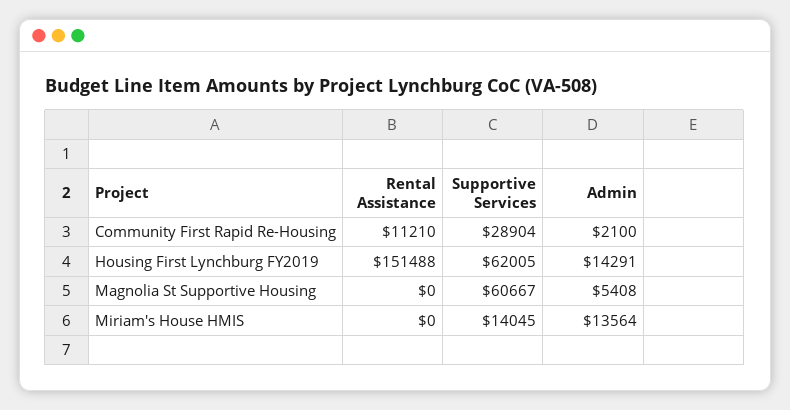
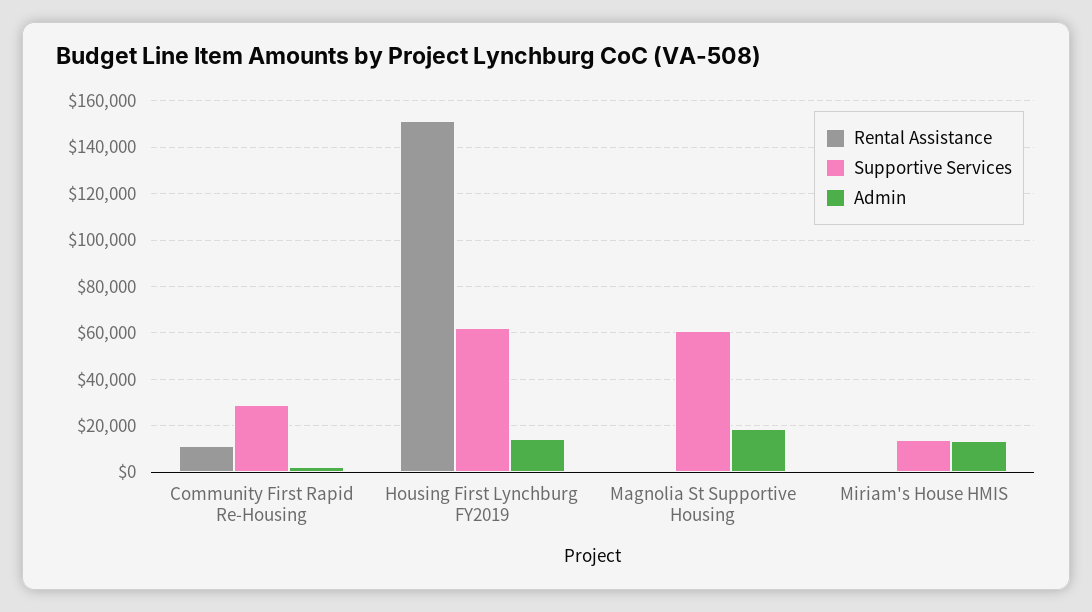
  {
    "Rental Assistance": {
      "Community First Rapid Re-Housing": 11210,
      "Housing First Lynchburg FY2019": 151488,
      "Magnolia St Supportive Housing": 0,
      "Miriam's House HMIS": 0
    },
    "Supportive Services": {
      "Community First Rapid Re-Housing": 28904,
      "Housing First Lynchburg FY2019": 62005,
      "Magnolia St Supportive Housing": 60667,
      "Miriam's House HMIS": 14045
    },
    "Admin": {
      "Community First Rapid Re-Housing": 2100,
      "Housing First Lynchburg FY2019": 14291,
-     "Magnolia St Supportive Housing": 5408,
+     "Magnolia St Supportive Housing": 20000,
      "Miriam's House HMIS": 13564
    }
  }

